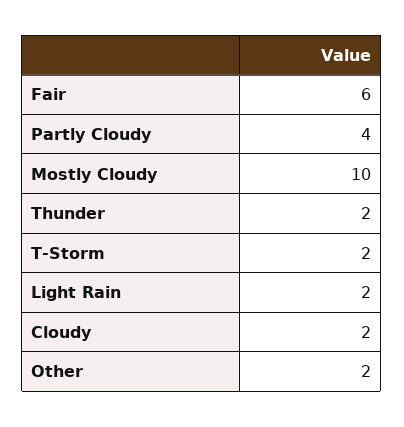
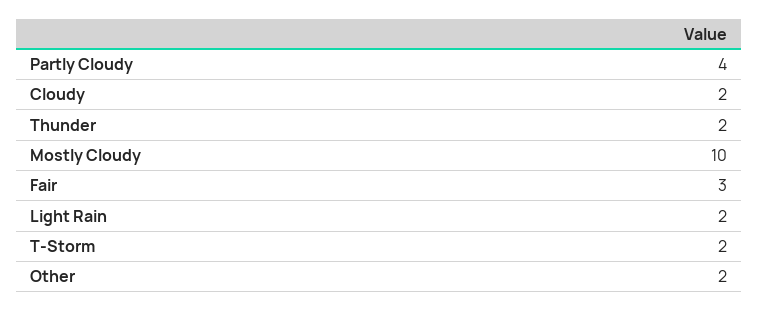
  {
-   "Fair": 6,
+   "Fair": 3,
    "Partly Cloudy": 4,
    "Mostly Cloudy": 10,
    "Thunder": 2,
    "T-Storm": 2,
    "Light Rain": 2,
    "Cloudy": 2,
    "Other": 2
  }

